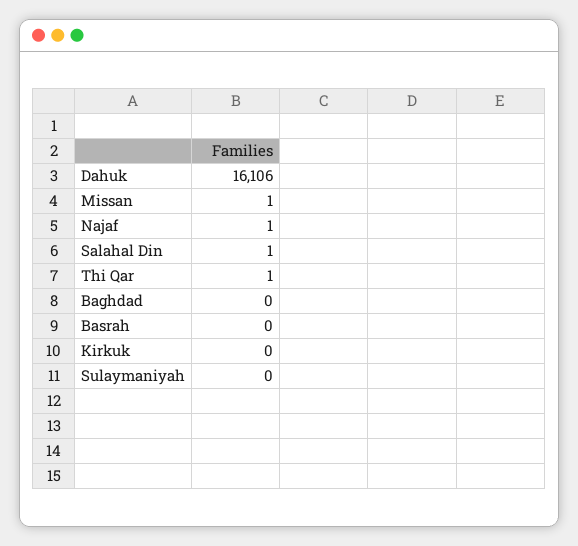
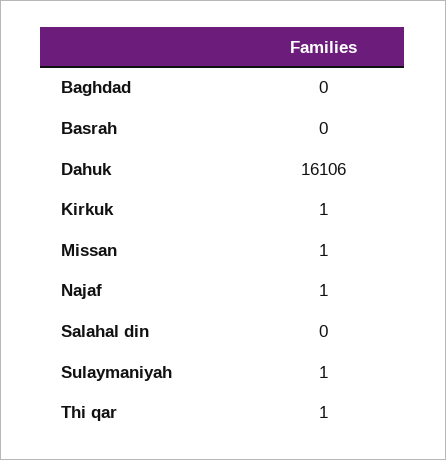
  {
    "Dahuk": 16106,
    "Missan": 1,
    "Najaf": 1,
-   "Salahal Din": 1,
+   "Salahal Din": 0,
    "Thi Qar": 1,
    "Baghdad": 0,
    "Basrah": 0,
-   "Kirkuk": 0,
+   "Kirkuk": 1,
-   "Sulaymaniyah": 0
+   "Sulaymaniyah": 1
  }

